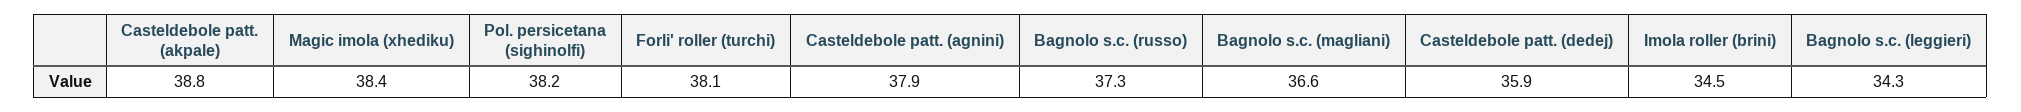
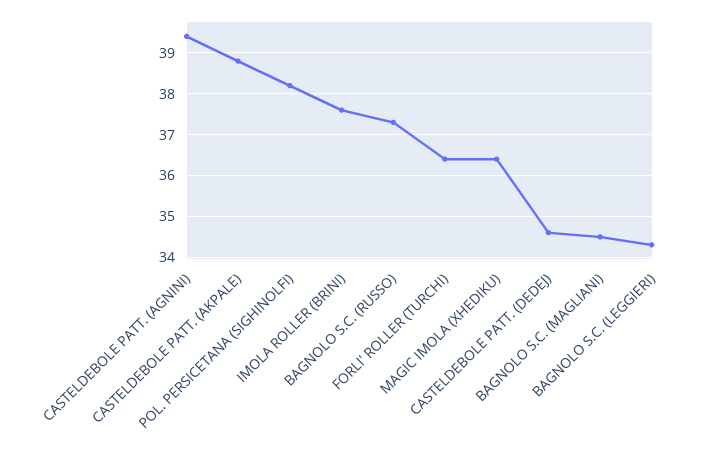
  {
    "Casteldebole patt. (akpale)": 38.8,
-   "Magic imola (xhediku)": 38.4,
+   "Magic imola (xhediku)": 36.5,
    "Pol. persicetana (sighinolfi)": 38.2,
-   "Forli' roller (turchi)": 38.1,
+   "Forli' roller (turchi)": 36.5,
-   "Casteldebole patt. (agnini)": 37.9,
+   "Casteldebole patt. (agnini)": 39.5,
    "Bagnolo s.c. (russo)": 37.3,
-   "Bagnolo s.c. (magliani)": 36.6,
+   "Bagnolo s.c. (magliani)": 34.5,
-   "Casteldebole patt. (dedej)": 35.9,
+   "Casteldebole patt. (dedej)": 34.5,
-   "Imola roller (brini)": 34.5,
+   "Imola roller (brini)": 37.5,
    "Bagnolo s.c. (leggieri)": 34.3
  }

